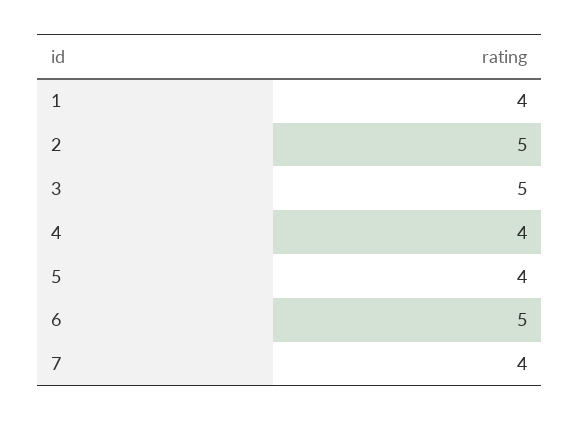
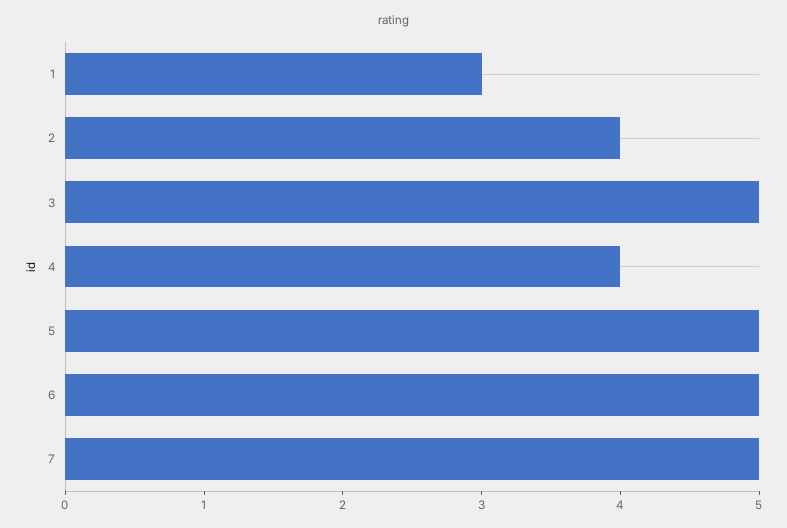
  {
-   "1": 4,
+   "1": 3,
-   "2": 5,
+   "2": 4,
    "3": 5,
    "4": 4,
-   "5": 4,
+   "5": 5,
    "6": 5,
-   "7": 4
+   "7": 5
  }

